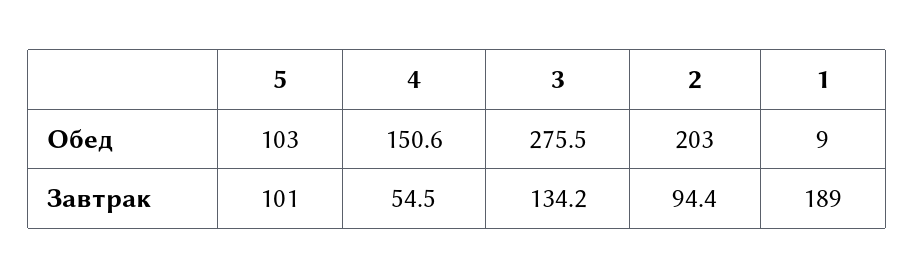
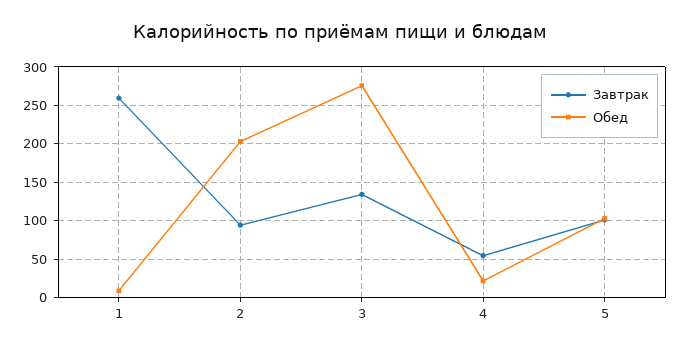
  {
    "Обед": {
      "5": 103,
-     "4": 150.6,
+     "4": 20,
      "3": 275.5,
      "2": 203,
      "1": 9
    },
    "Завтрак": {
      "5": 101,
      "4": 54.5,
      "3": 134.2,
      "2": 94.4,
-     "1": 189
+     "1": 260
    }
  }

